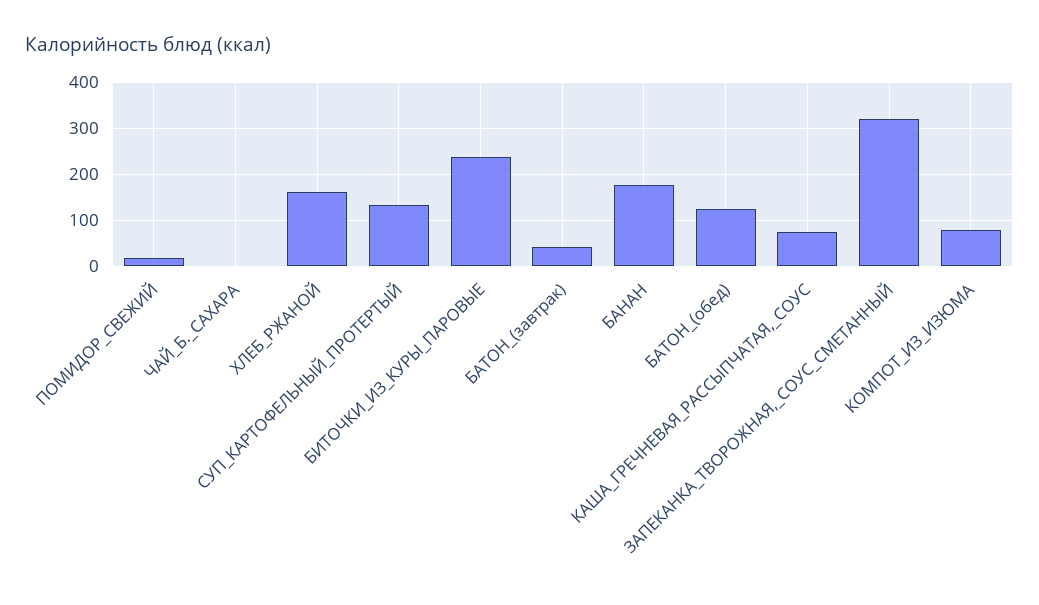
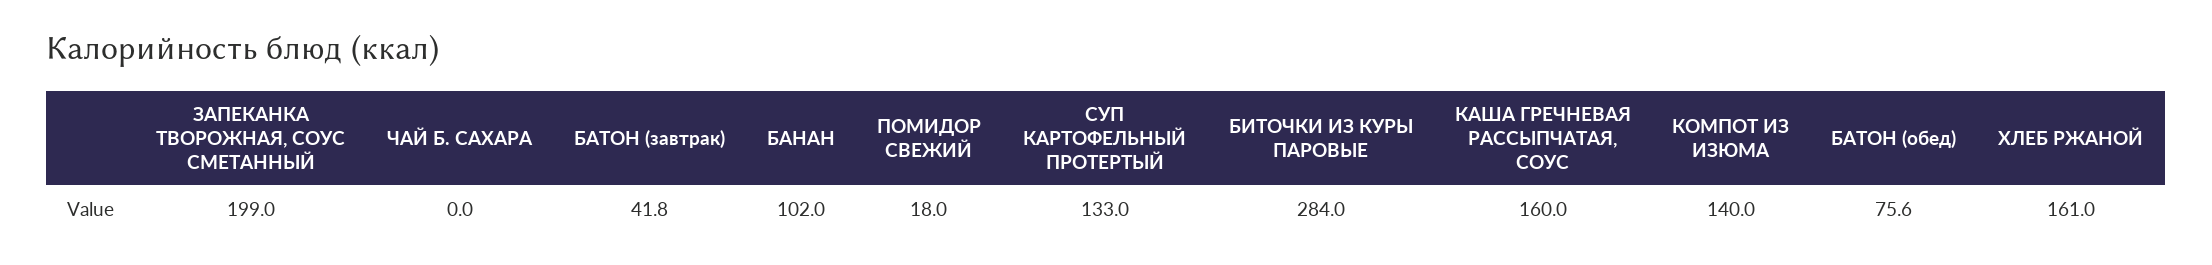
  {
    "ПОМИДОР_СВЕЖИЙ": 18,
    "ЧАЙ_Б._САХАРА": 0,
    "ХЛЕБ_РЖАНОЙ": 161,
    "СУП_КАРТОФЕЛЬНЫЙ_ПРОТЕРТЫЙ": 133,
-   "БИТОЧКИ_ИЗ_КУРЫ_ПАРОВЫЕ": 240,
+   "БИТОЧКИ_ИЗ_КУРЫ_ПАРОВЫЕ": 284,
    "БАТОН_(завтрак)": 41.8,
-   "БАНАН": 180,
+   "БАНАН": 102,
-   "БАТОН_(обед)": 120,
+   "БАТОН_(обед)": 75.6,
-   "КАША_ГРЕЧНЕВАЯ_РАССЫПЧАТАЯ,_СОУС": 80,
+   "КАША_ГРЕЧНЕВАЯ_РАССЫПЧАТАЯ,_СОУС": 160,
-   "ЗАПЕКАНКА_ТВОРОЖНАЯ,_СОУС_СМЕТАННЫЙ": 320,
+   "ЗАПЕКАНКА_ТВОРОЖНАЯ,_СОУС_СМЕТАННЫЙ": 199,
-   "КОМПОТ_ИЗ_ИЗЮМА": 80
+   "КОМПОТ_ИЗ_ИЗЮМА": 140
  }

